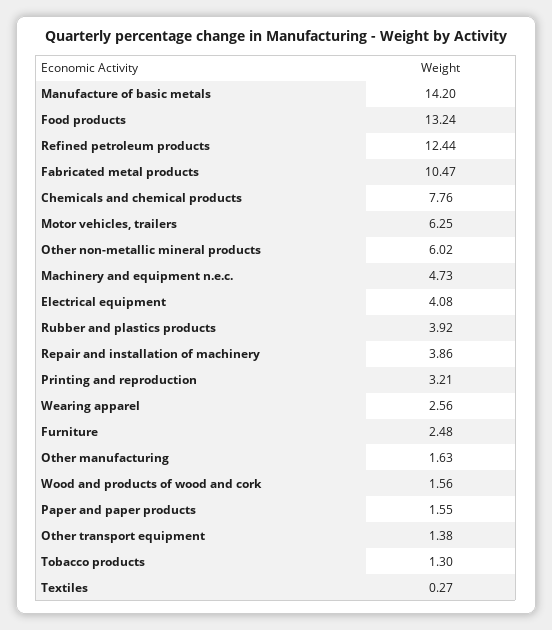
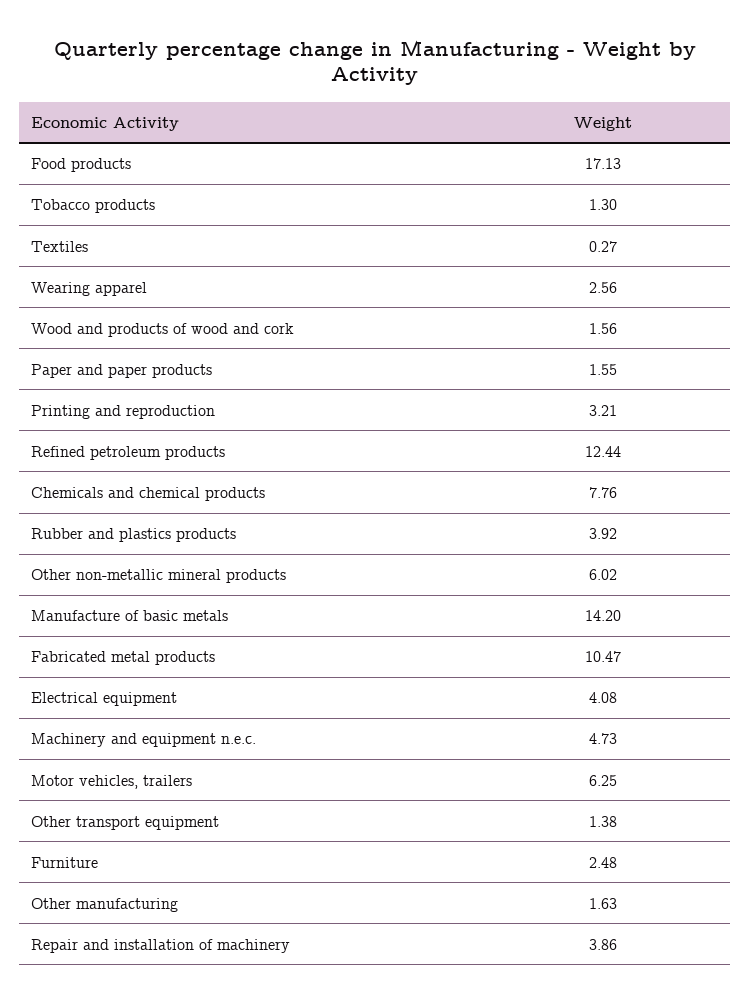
  {
    "Manufacture of basic metals": 14.2,
-   "Food products": 13.24,
+   "Food products": 17.13,
    "Refined petroleum products": 12.44,
    "Fabricated metal products": 10.47,
    "Chemicals and chemical products": 7.76,
    "Motor vehicles, trailers": 6.25,
    "Other non-metallic mineral products": 6.02,
    "Machinery and equipment n.e.c.": 4.73,
    "Electrical equipment": 4.08,
    "Rubber and plastics products": 3.92,
    "Repair and installation of machinery": 3.86,
    "Printing and reproduction": 3.21,
    "Wearing apparel": 2.56,
    "Furniture": 2.48,
    "Other manufacturing": 1.63,
    "Wood and products of wood and cork": 1.56,
    "Paper and paper products": 1.55,
    "Other transport equipment": 1.38,
    "Tobacco products": 1.3,
    "Textiles": 0.27
  }

